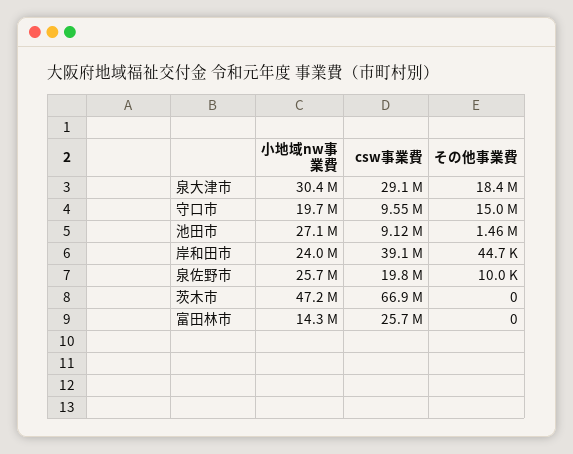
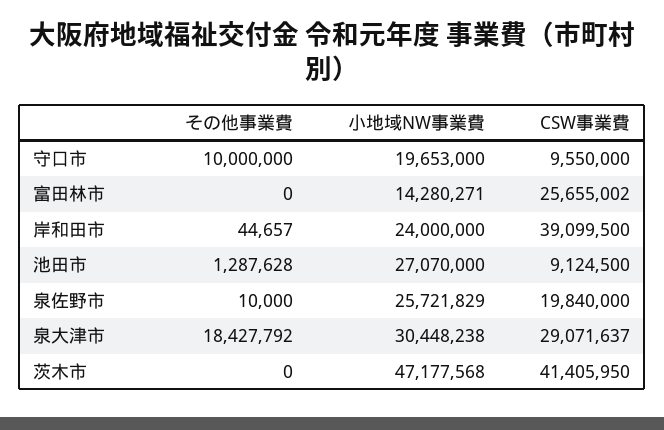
  {
    "小地域nw事業費": {
      "泉大津市": 30448238,
      "守口市": 19653000,
      "池田市": 27070000,
      "岸和田市": 24000000,
      "泉佐野市": 25721829,
      "茨木市": 47177568,
      "富田林市": 14280271
    },
    "csw事業費": {
      "泉大津市": 29071637,
      "守口市": 9550000,
      "池田市": 9124500,
      "岸和田市": 39099500,
      "泉佐野市": 19840000,
-     "茨木市": 66900000,
+     "茨木市": 41405950,
      "富田林市": 25655002
    },
    "その他事業費": {
      "泉大津市": 18427792,
-     "守口市": 15000000,
+     "守口市": 10000000,
-     "池田市": 1460000,
+     "池田市": 1287628,
      "岸和田市": 44657,
      "泉佐野市": 10000,
      "茨木市": 0,
      "富田林市": 0
    }
  }

